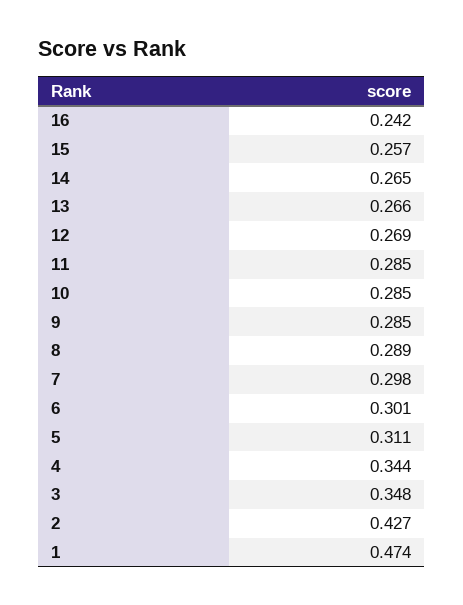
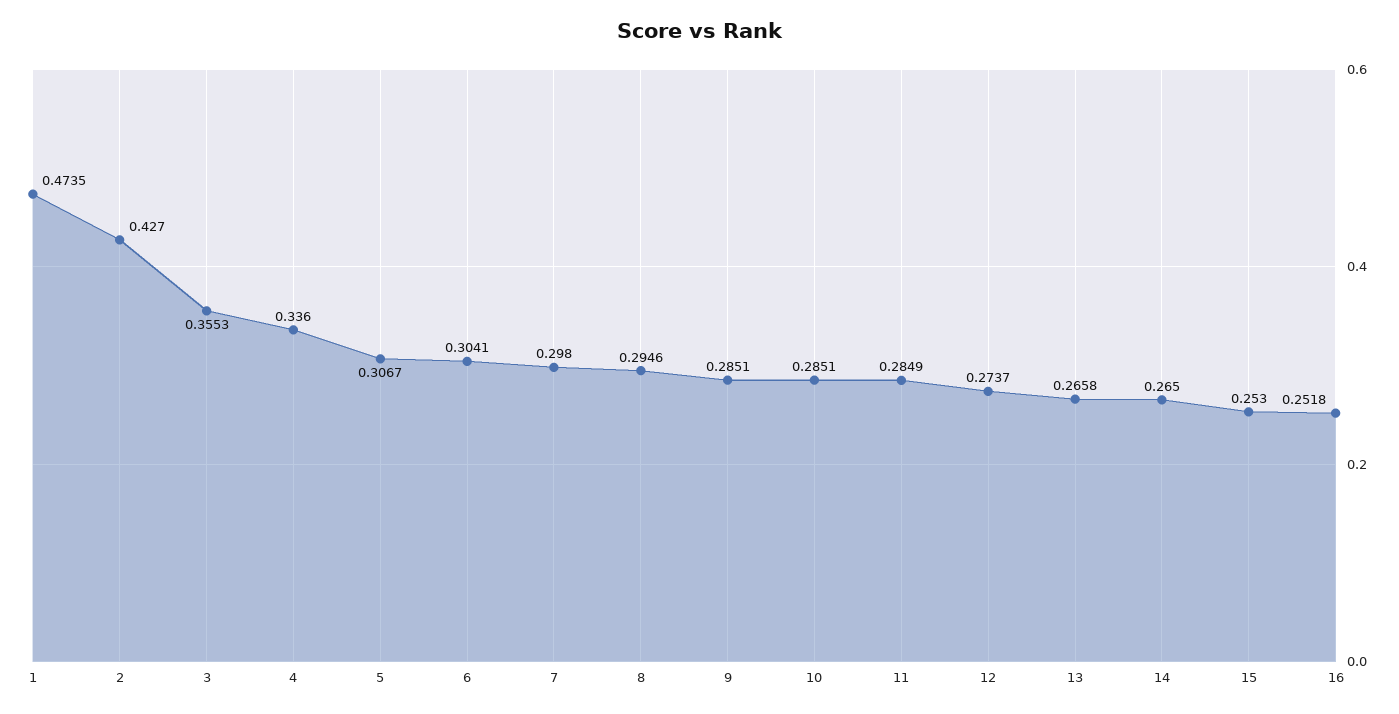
  {
-   "16": 0.242,
+   "16": 0.2518,
-   "15": 0.257,
+   "15": 0.253,
    "14": 0.265,
    "13": 0.2658,
-   "12": 0.269,
+   "12": 0.2737,
    "11": 0.2849,
    "10": 0.2851,
    "9": 0.2851,
-   "8": 0.289,
+   "8": 0.2946,
    "7": 0.298,
-   "6": 0.301,
+   "6": 0.3041,
-   "5": 0.311,
+   "5": 0.3067,
-   "4": 0.344,
+   "4": 0.336,
-   "3": 0.348,
+   "3": 0.3553,
    "2": 0.427,
    "1": 0.4735
  }

